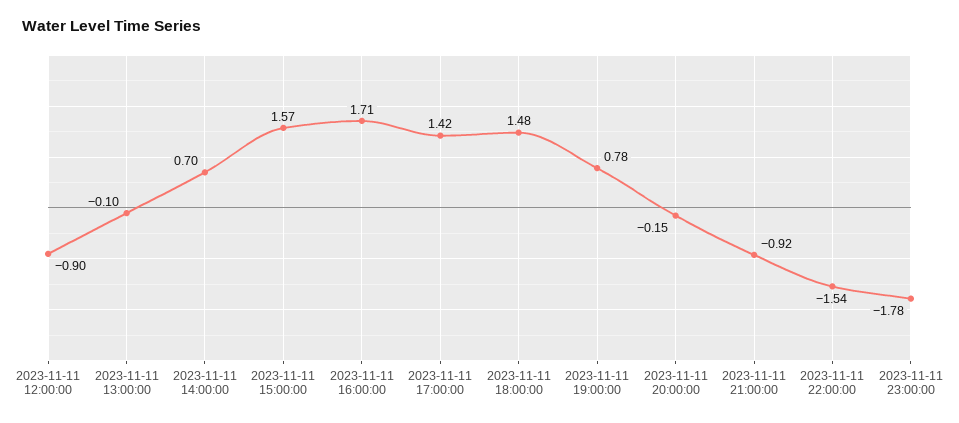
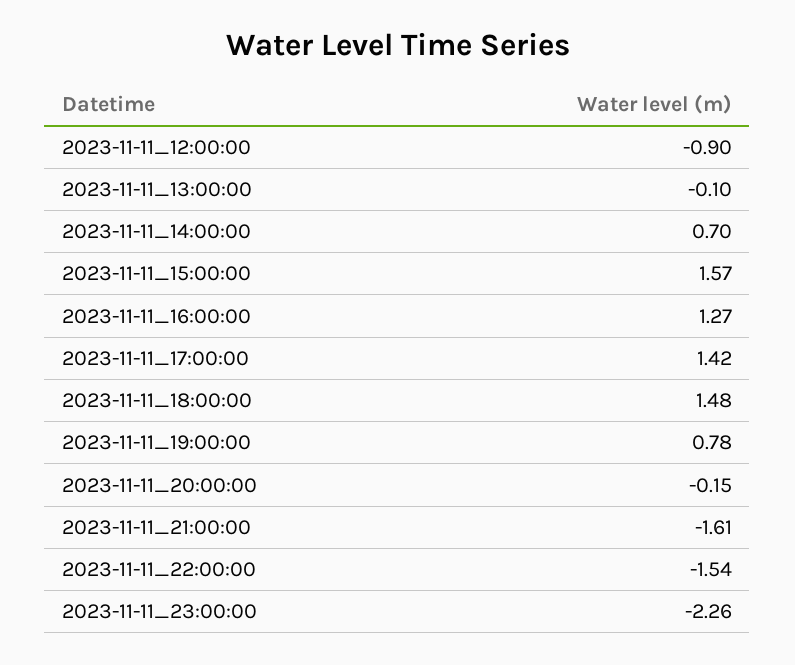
  {
    "2023-11-11 12:00:00": -0.9,
    "2023-11-11 13:00:00": -0.1,
    "2023-11-11 14:00:00": 0.7,
    "2023-11-11 15:00:00": 1.57,
-   "2023-11-11 16:00:00": 1.71,
+   "2023-11-11 16:00:00": 1.27,
    "2023-11-11 17:00:00": 1.42,
    "2023-11-11 18:00:00": 1.48,
    "2023-11-11 19:00:00": 0.78,
    "2023-11-11 20:00:00": -0.15,
-   "2023-11-11 21:00:00": -0.92,
+   "2023-11-11 21:00:00": -1.61,
    "2023-11-11 22:00:00": -1.54,
-   "2023-11-11 23:00:00": -1.78
+   "2023-11-11 23:00:00": -2.26
  }

